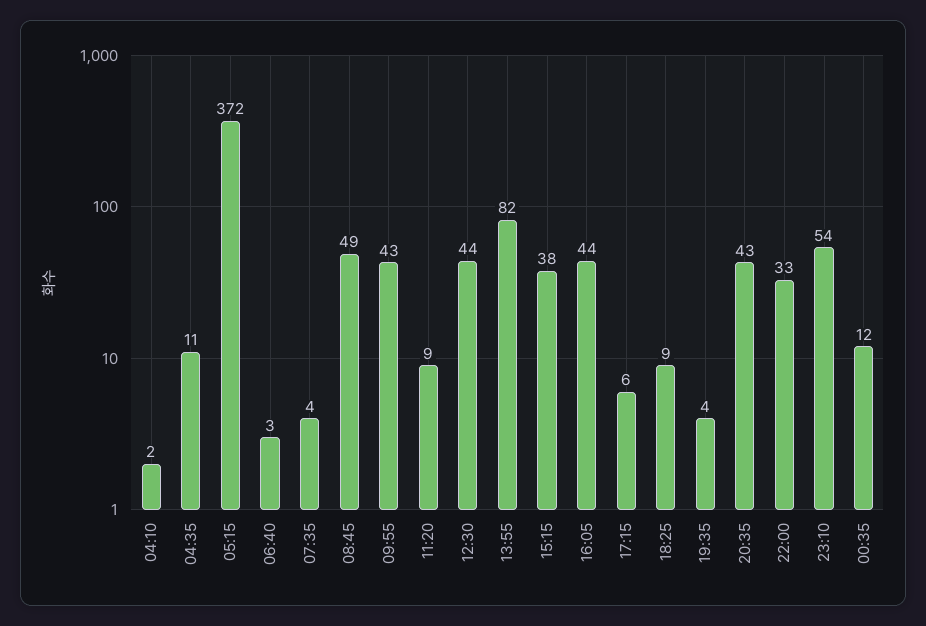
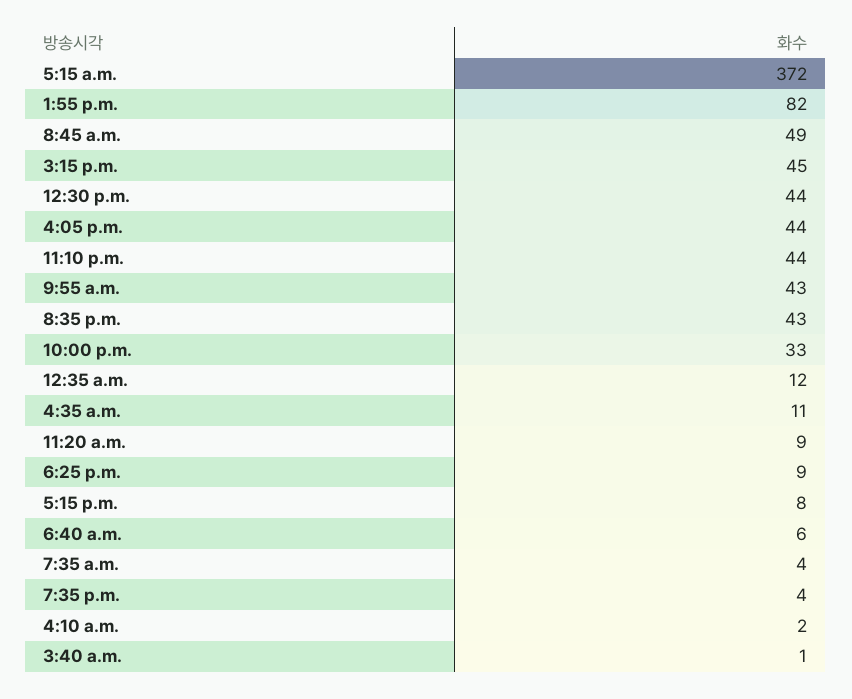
  {
    "04:10": 2,
    "04:35": 11,
    "05:15": 372,
-   "06:40": 3,
+   "06:40": 6,
    "07:35": 4,
    "08:45": 49,
    "09:55": 43,
    "11:20": 9,
    "12:30": 44,
    "13:55": 82,
-   "15:15": 38,
+   "15:15": 45,
    "16:05": 44,
-   "17:15": 6,
+   "17:15": 8,
    "18:25": 9,
    "19:35": 4,
    "20:35": 43,
    "22:00": 33,
-   "23:10": 54,
+   "23:10": 44,
-   "00:35": 12
+   "00:35": 12,
+   "3:40 a.m.": 1
  }

